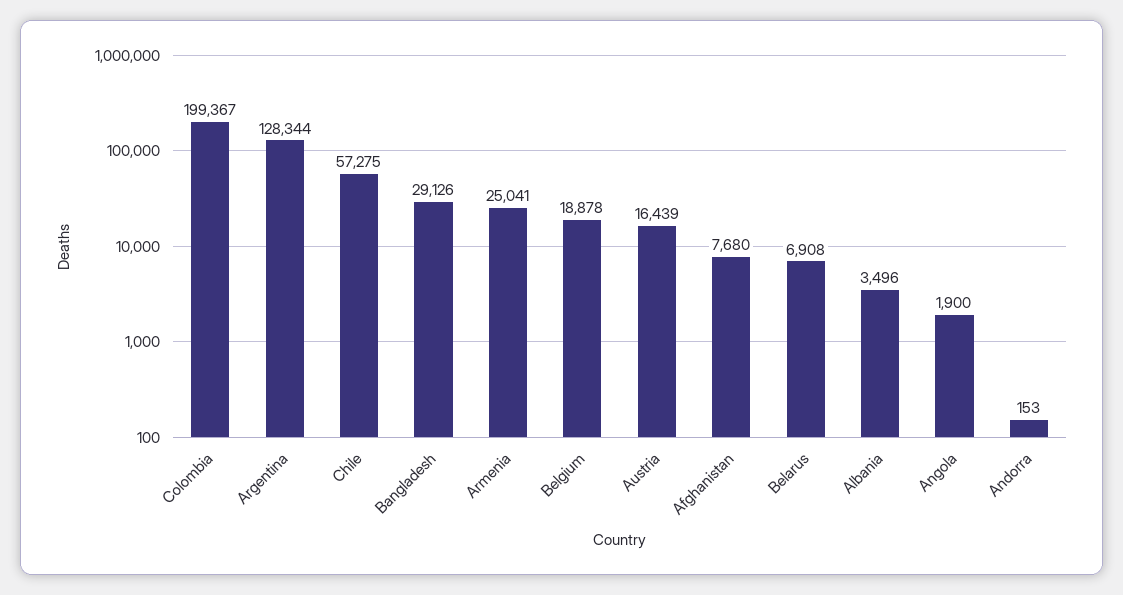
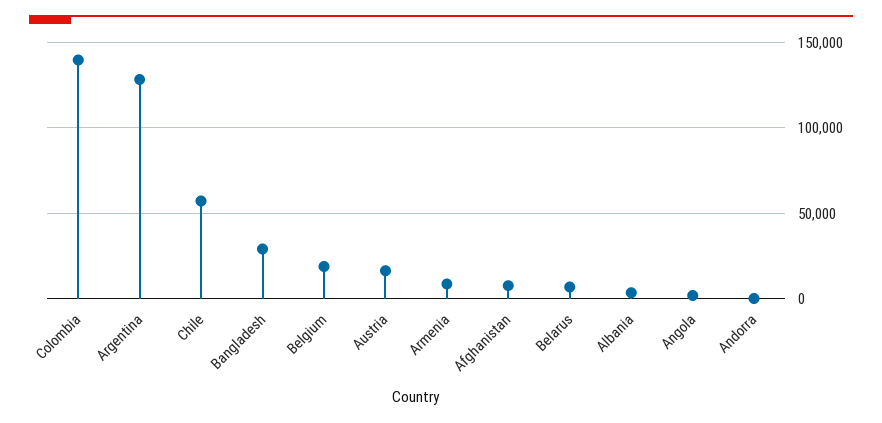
  {
-   "Colombia": 199367,
+   "Colombia": 140000,
    "Argentina": 128344,
    "Chile": 57275,
    "Bangladesh": 29126,
-   "Armenia": 25041,
+   "Armenia": 10000,
    "Belgium": 18878,
    "Austria": 16439,
    "Afghanistan": 7680,
    "Belarus": 6908,
    "Albania": 3496,
    "Angola": 1900,
    "Andorra": 153
  }

